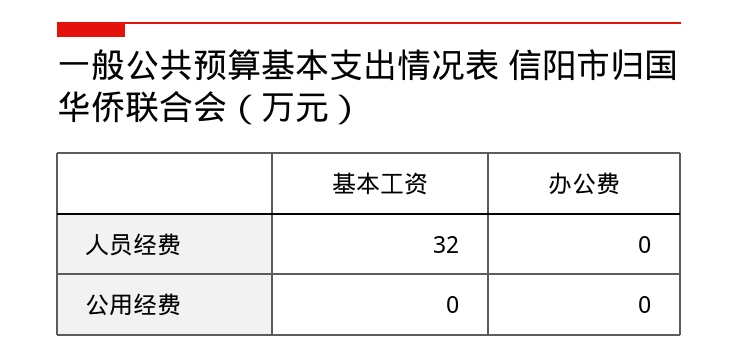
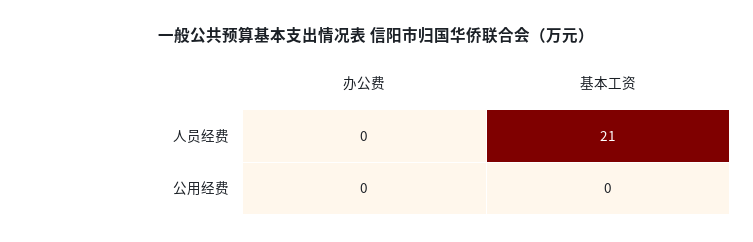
  {
    "基本工资": {
-     "人员经费": 32,
+     "人员经费": 21,
      "公用经费": 0
    },
    "办公费": {
      "人员经费": 0,
      "公用经费": 0
    }
  }

